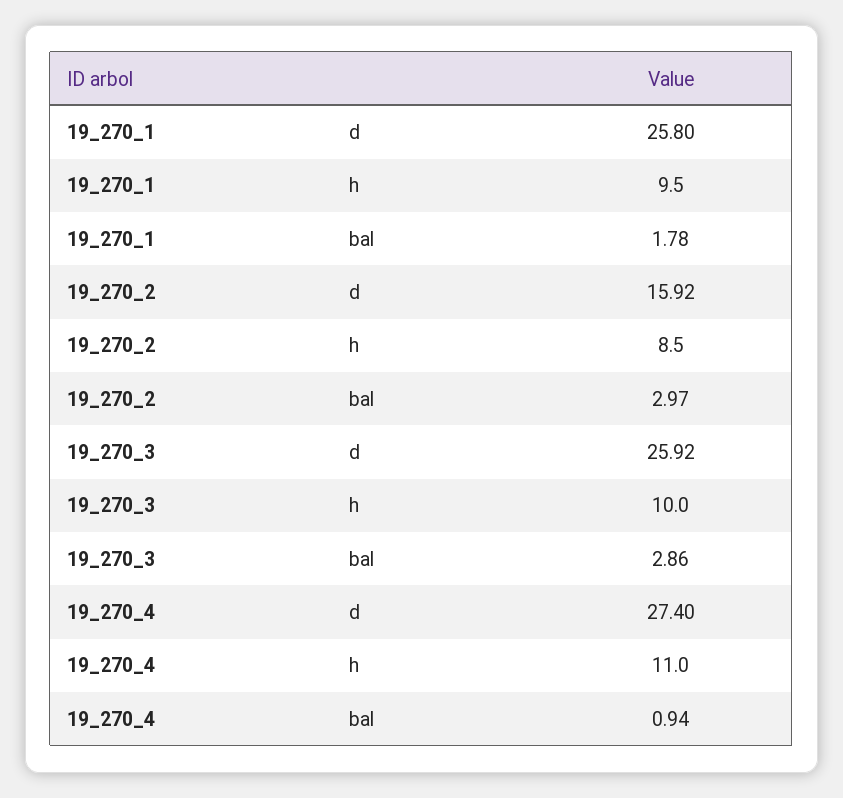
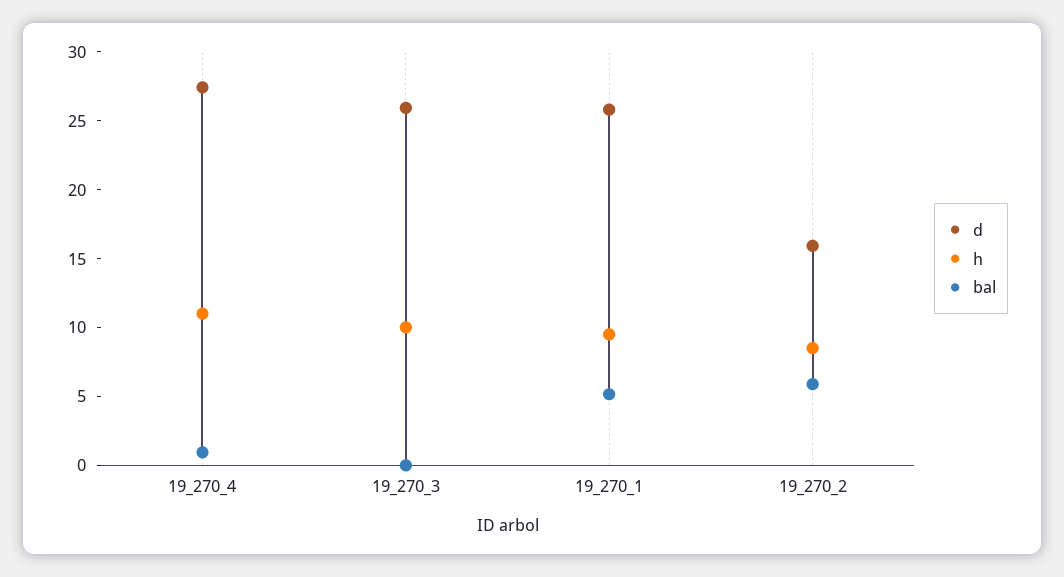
  {
    "d": {
      "19_270_1": 25.8,
      "19_270_2": 15.92,
      "19_270_3": 25.92,
      "19_270_4": 27.4
    },
    "h": {
      "19_270_1": 9.5,
      "19_270_2": 8.5,
      "19_270_3": 10,
      "19_270_4": 11
    },
    "bal": {
-     "19_270_1": 1.78,
+     "19_270_1": 5,
-     "19_270_2": 2.97,
+     "19_270_2": 6,
-     "19_270_3": 2.86,
+     "19_270_3": 0,
      "19_270_4": 0.94
    }
  }

